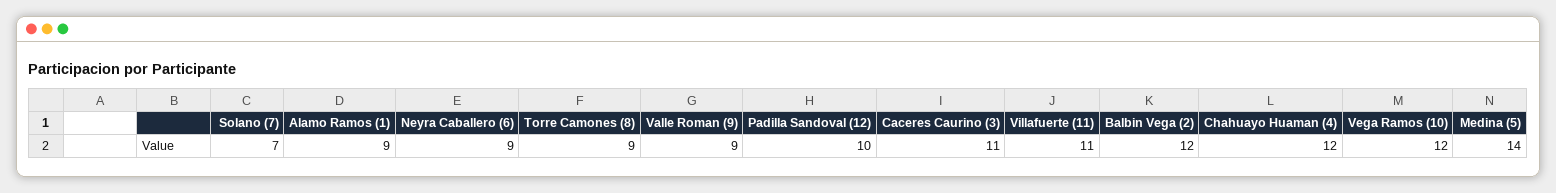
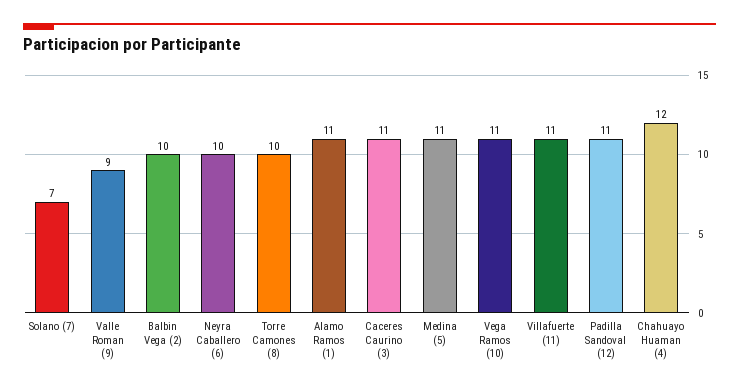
  {
    "Solano (7)": 7,
-   "Alamo Ramos (1)": 9,
+   "Alamo Ramos (1)": 11,
-   "Neyra Caballero (6)": 9,
+   "Neyra Caballero (6)": 10,
-   "Torre Camones (8)": 9,
+   "Torre Camones (8)": 10,
    "Valle Roman (9)": 9,
-   "Padilla Sandoval (12)": 10,
+   "Padilla Sandoval (12)": 11,
    "Caceres Caurino (3)": 11,
    "Villafuerte (11)": 11,
-   "Balbin Vega (2)": 12,
+   "Balbin Vega (2)": 10,
    "Chahuayo Huaman (4)": 12,
-   "Vega Ramos (10)": 12,
+   "Vega Ramos (10)": 11,
-   "Medina (5)": 14
+   "Medina (5)": 11
  }

